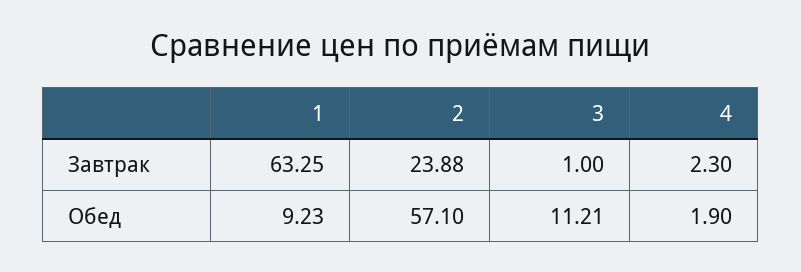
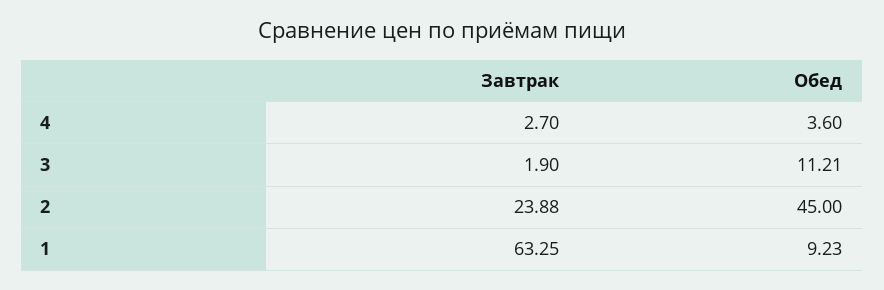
  {
    "1": {
      "Завтрак": 63.25,
      "Обед": 9.23
    },
    "2": {
      "Завтрак": 23.88,
-     "Обед": 57.1
+     "Обед": 45
    },
    "3": {
-     "Завтрак": 1,
+     "Завтрак": 1.9,
      "Обед": 11.21
    },
    "4": {
-     "Завтрак": 2.3,
+     "Завтрак": 2.7,
-     "Обед": 1.9
+     "Обед": 3.6
    }
  }

